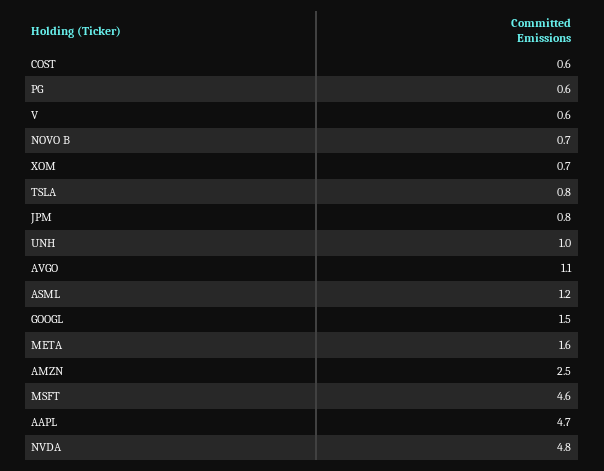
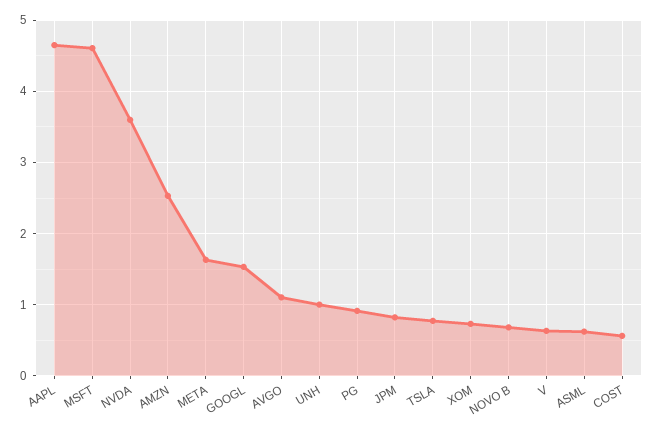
  {
    "COST": 0.6,
-   "PG": 0.6,
+   "PG": 0.9,
    "V": 0.6,
    "NOVO B": 0.7,
    "XOM": 0.7,
    "TSLA": 0.8,
    "JPM": 0.8,
    "UNH": 1,
    "AVGO": 1.1,
-   "ASML": 1.2,
+   "ASML": 0.6,
    "GOOGL": 1.5,
    "META": 1.6,
    "AMZN": 2.5,
    "MSFT": 4.6,
    "AAPL": 4.7,
-   "NVDA": 4.8
+   "NVDA": 3.6
  }

